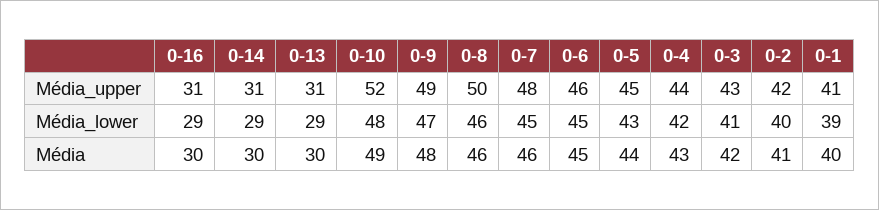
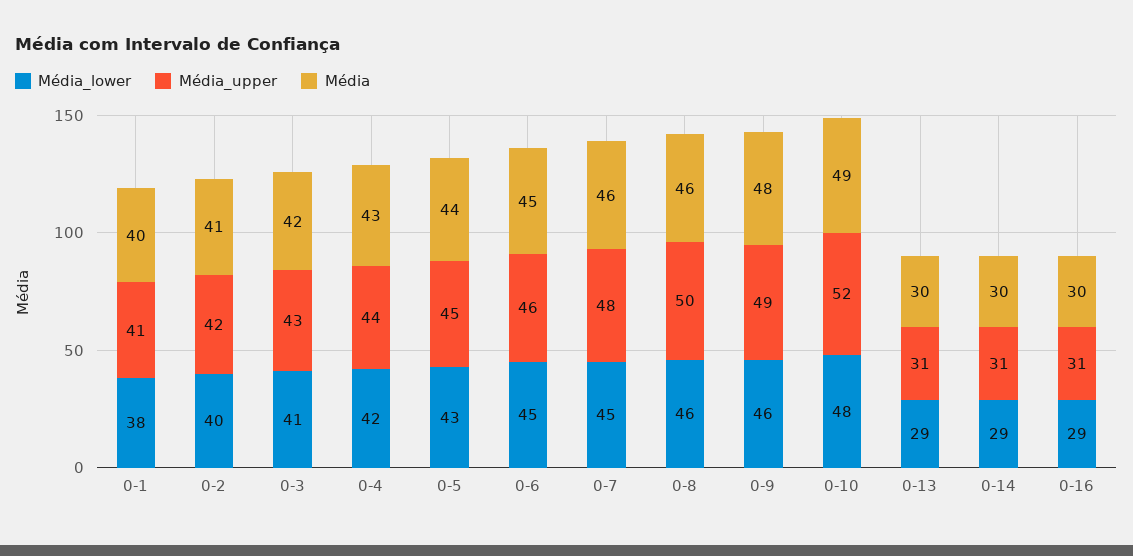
  {
    "Média_upper": {
      "0-16": 31,
      "0-14": 31,
      "0-13": 31,
      "0-10": 52,
      "0-9": 49,
      "0-8": 50,
      "0-7": 48,
      "0-6": 46,
      "0-5": 45,
      "0-4": 44,
      "0-3": 43,
      "0-2": 42,
      "0-1": 41
    },
    "Média_lower": {
      "0-16": 29,
      "0-14": 29,
      "0-13": 29,
      "0-10": 48,
-     "0-9": 47,
+     "0-9": 46,
      "0-8": 46,
      "0-7": 45,
      "0-6": 45,
      "0-5": 43,
      "0-4": 42,
      "0-3": 41,
      "0-2": 40,
-     "0-1": 39
+     "0-1": 38
    },
    "Média": {
      "0-16": 30,
      "0-14": 30,
      "0-13": 30,
      "0-10": 49,
      "0-9": 48,
      "0-8": 46,
      "0-7": 46,
      "0-6": 45,
      "0-5": 44,
      "0-4": 43,
      "0-3": 42,
      "0-2": 41,
      "0-1": 40
    }
  }

